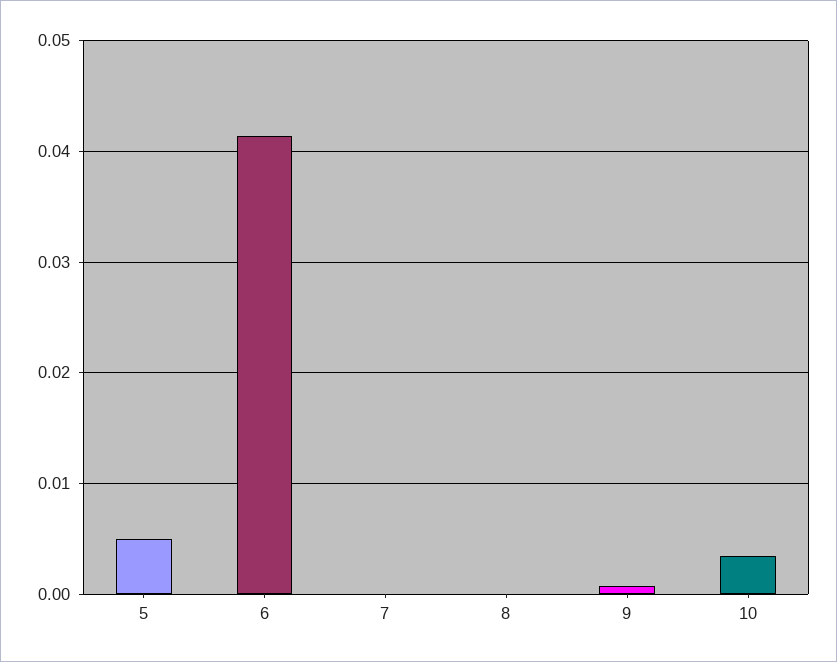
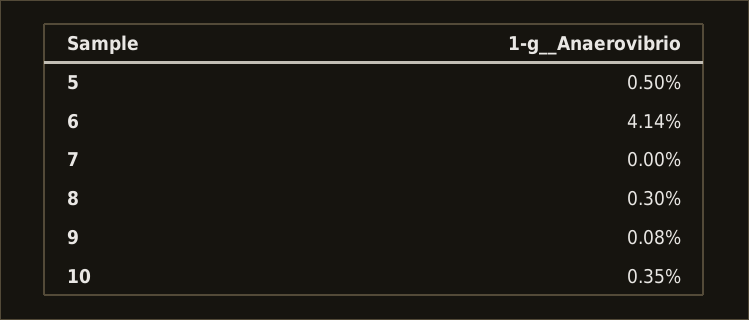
  {
    "5": 0.005,
    "6": 0.0414,
    "7": 0,
-   "8": 0,
+   "8": 0.003,
    "9": 0.0008,
    "10": 0.0035
  }

